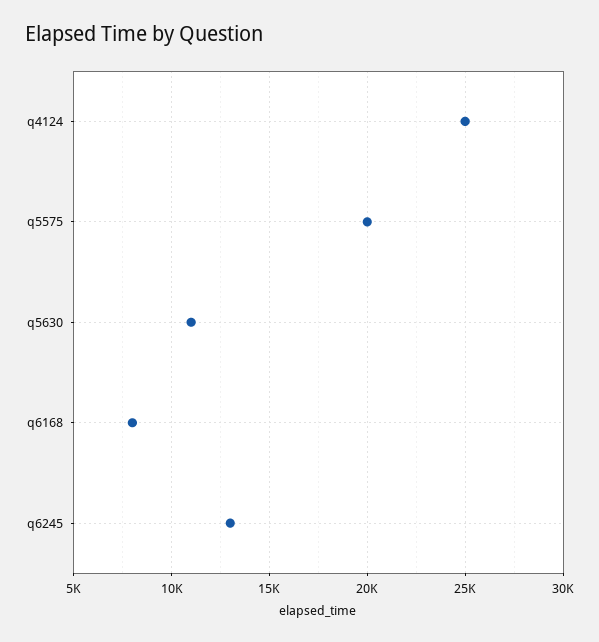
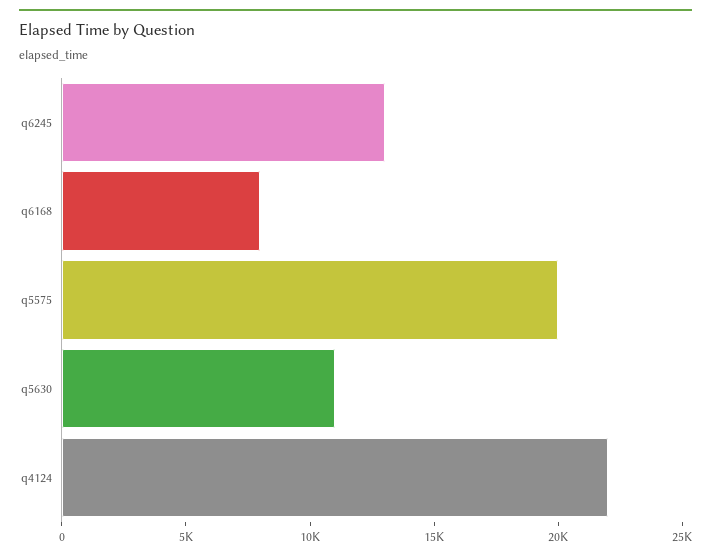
  {
-   "q4124": 25000,
+   "q4124": 22000,
    "q5575": 20000,
    "q5630": 11000,
    "q6168": 8000,
    "q6245": 13000
  }

